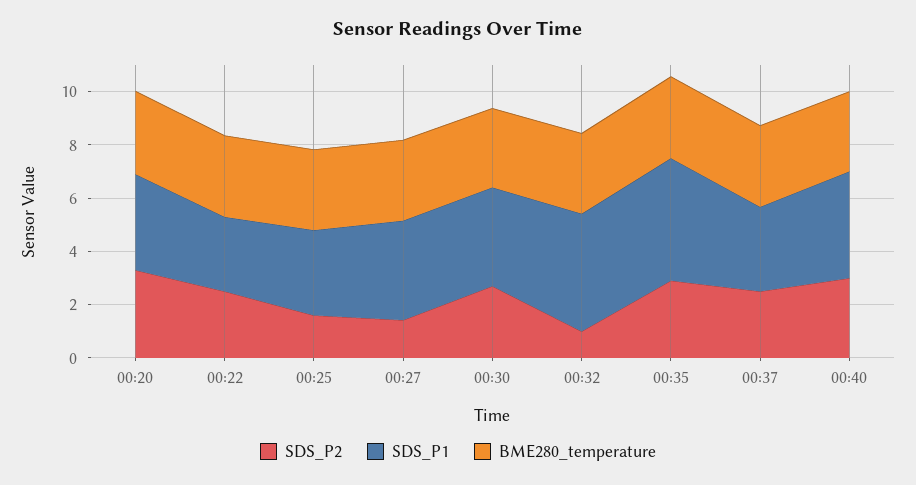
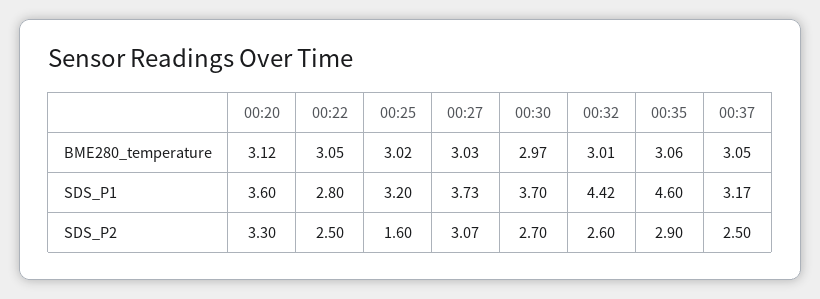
  {
    "SDS_P2": {
      "00:20": 3.3,
      "00:22": 2.5,
      "00:25": 1.6,
-     "00:27": 1.5,
+     "00:27": 3.07,
      "00:30": 2.7,
-     "00:32": 1,
+     "00:32": 2.6,
      "00:35": 2.9,
-     "00:37": 2.5,
+     "00:37": 2.5
-     "00:40": 3
    },
    "SDS_P1": {
      "00:20": 3.6,
      "00:22": 2.8,
      "00:25": 3.2,
      "00:27": 3.73,
      "00:30": 3.7,
      "00:32": 4.42,
      "00:35": 4.6,
-     "00:37": 3.17,
+     "00:37": 3.17
-     "00:40": 4
    },
    "BME280_temperature": {
      "00:20": 3.12,
      "00:22": 3.05,
      "00:25": 3.02,
      "00:27": 3.03,
      "00:30": 2.97,
      "00:32": 3.01,
      "00:35": 3.06,
-     "00:37": 3.05,
+     "00:37": 3.05
-     "00:40": 3
    }
  }

